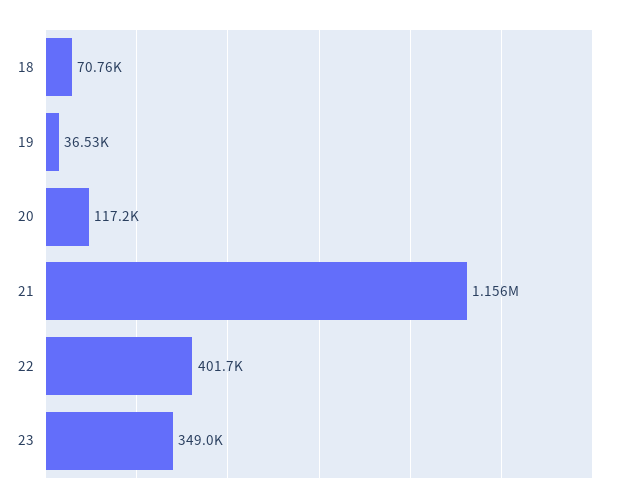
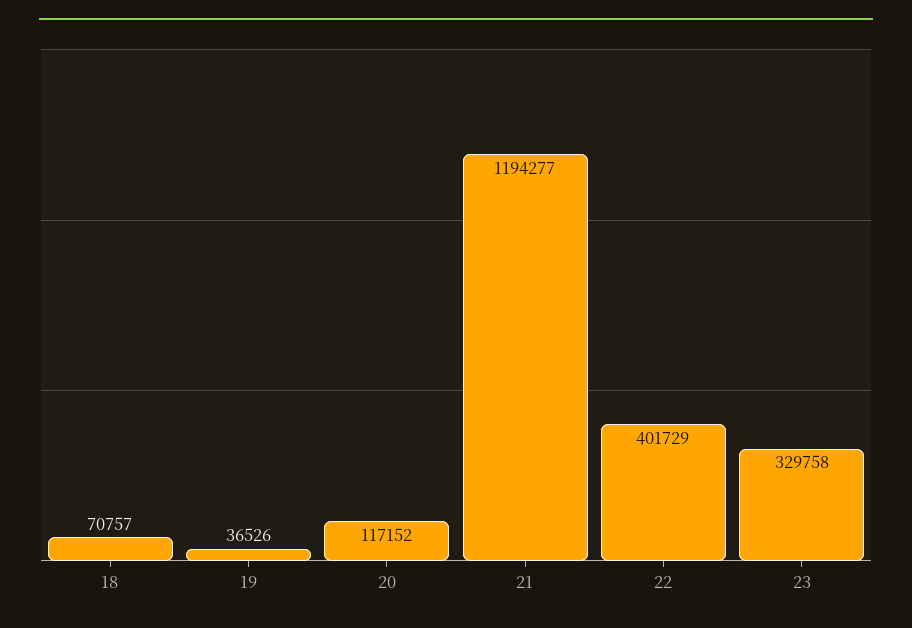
  {
    "18": 70757,
    "19": 36526,
    "20": 117152,
-   "21": 1156000,
+   "21": 1194277,
    "22": 401729,
-   "23": 349000
+   "23": 329758
  }

